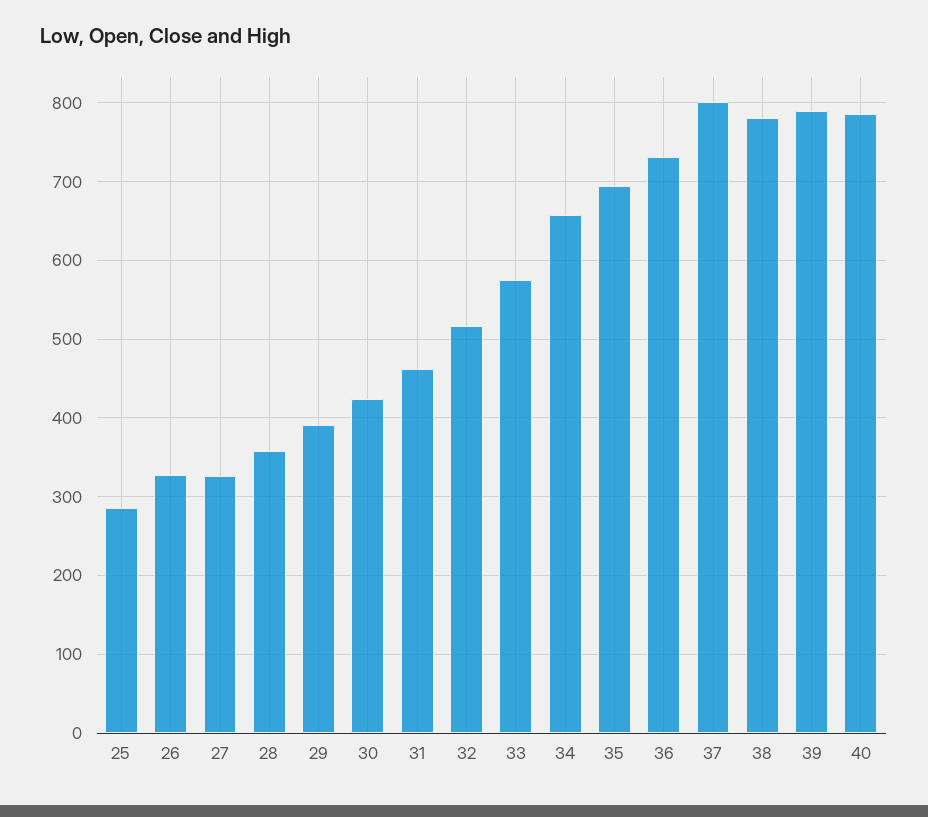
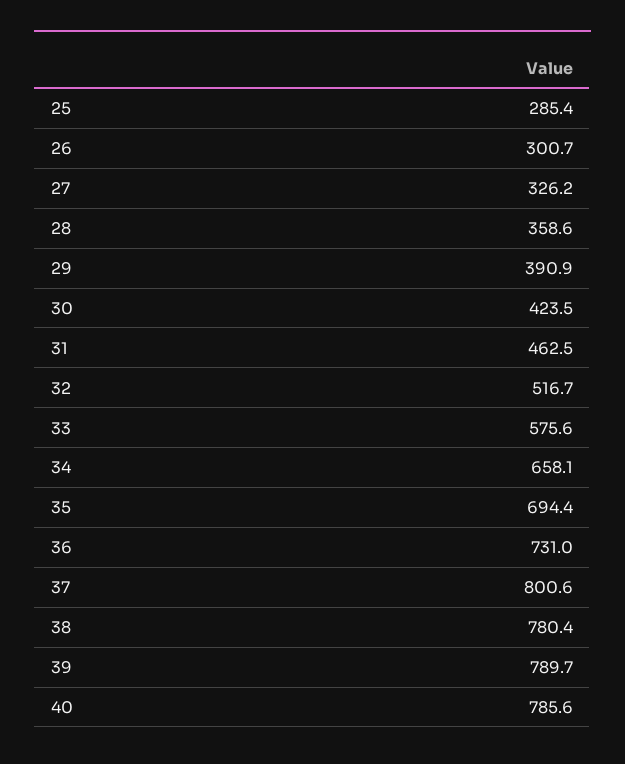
  {
    "25": 285.4,
-   "26": 330,
+   "26": 300.7,
    "27": 326.2,
    "28": 358.6,
    "29": 390.9,
    "30": 423.5,
    "31": 462.5,
    "32": 516.7,
    "33": 575.6,
    "34": 658.1,
    "35": 694.4,
    "36": 731,
    "37": 800.6,
    "38": 780.4,
    "39": 789.7,
    "40": 785.6
  }

